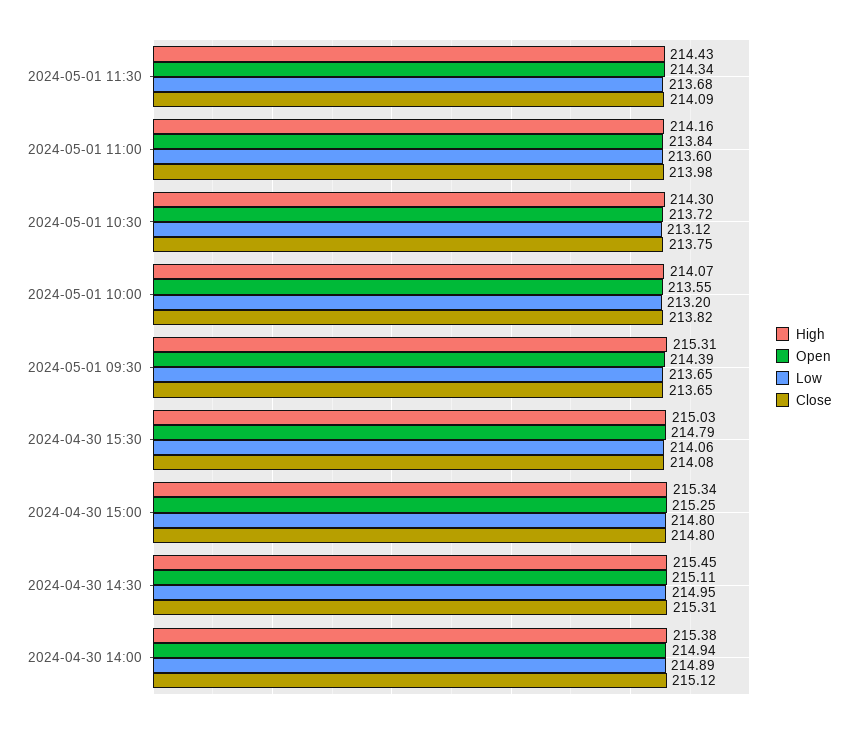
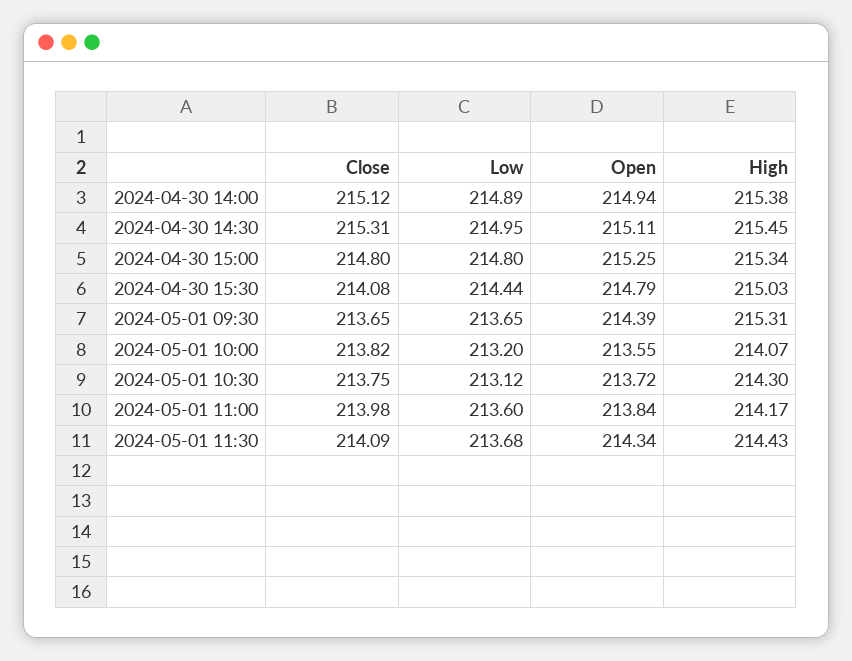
  {
    "High": {
      "2024-05-01 11:30": 214.43,
-     "2024-05-01 11:00": 214.16,
+     "2024-05-01 11:00": 214.17,
      "2024-05-01 10:30": 214.3,
      "2024-05-01 10:00": 214.07,
      "2024-05-01 09:30": 215.31,
      "2024-04-30 15:30": 215.03,
      "2024-04-30 15:00": 215.34,
      "2024-04-30 14:30": 215.45,
      "2024-04-30 14:00": 215.38
    },
    "Open": {
      "2024-05-01 11:30": 214.34,
      "2024-05-01 11:00": 213.84,
      "2024-05-01 10:30": 213.72,
      "2024-05-01 10:00": 213.55,
      "2024-05-01 09:30": 214.39,
      "2024-04-30 15:30": 214.79,
      "2024-04-30 15:00": 215.25,
      "2024-04-30 14:30": 215.11,
      "2024-04-30 14:00": 214.94
    },
    "Low": {
      "2024-05-01 11:30": 213.68,
      "2024-05-01 11:00": 213.6,
      "2024-05-01 10:30": 213.12,
      "2024-05-01 10:00": 213.2,
      "2024-05-01 09:30": 213.65,
-     "2024-04-30 15:30": 214.06,
+     "2024-04-30 15:30": 214.44,
      "2024-04-30 15:00": 214.8,
      "2024-04-30 14:30": 214.95,
      "2024-04-30 14:00": 214.89
    },
    "Close": {
      "2024-05-01 11:30": 214.09,
      "2024-05-01 11:00": 213.98,
      "2024-05-01 10:30": 213.75,
      "2024-05-01 10:00": 213.82,
      "2024-05-01 09:30": 213.65,
      "2024-04-30 15:30": 214.08,
      "2024-04-30 15:00": 214.8,
      "2024-04-30 14:30": 215.31,
      "2024-04-30 14:00": 215.12
    }
  }

